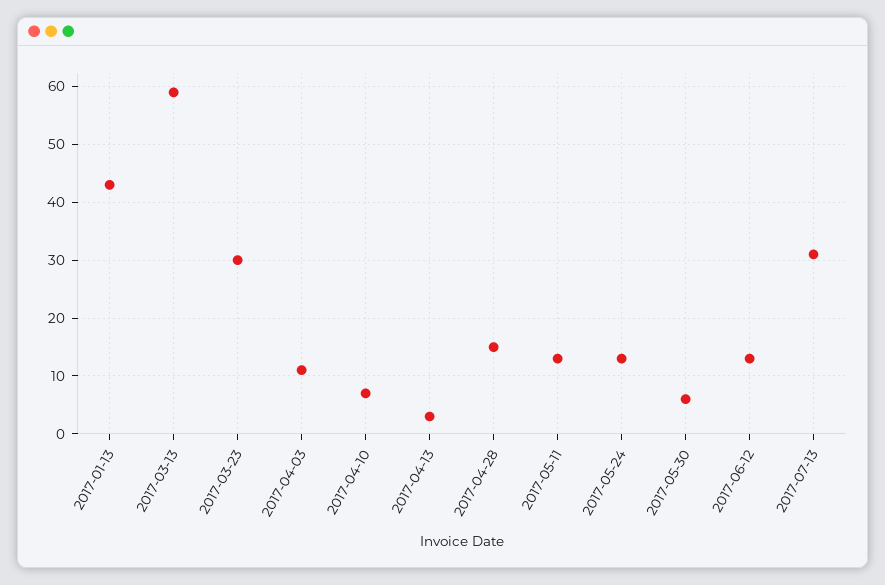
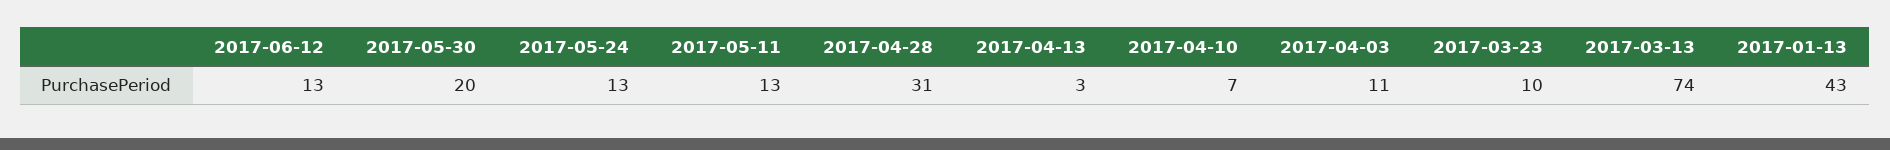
  {
    "2017-01-13": 43,
-   "2017-03-13": 60,
+   "2017-03-13": 74,
-   "2017-03-23": 30,
+   "2017-03-23": 10,
    "2017-04-03": 11,
    "2017-04-10": 7,
    "2017-04-13": 3,
-   "2017-04-28": 15,
+   "2017-04-28": 31,
    "2017-05-11": 13,
    "2017-05-24": 13,
-   "2017-05-30": 5,
+   "2017-05-30": 20,
-   "2017-06-12": 13,
+   "2017-06-12": 13
-   "2017-07-13": 30
  }

